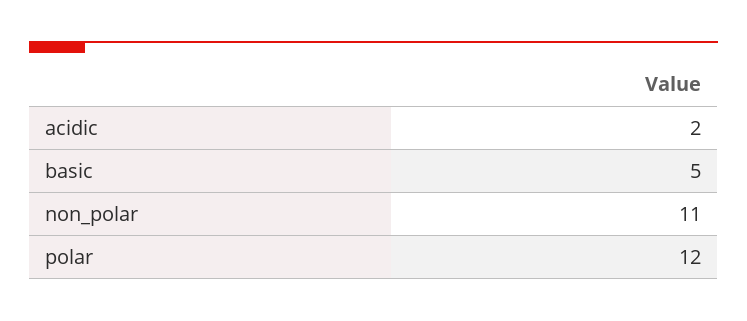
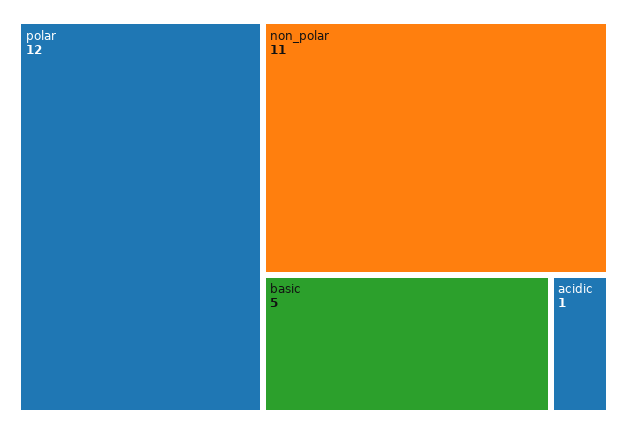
  {
-   "acidic": 2,
+   "acidic": 1,
    "basic": 5,
    "non_polar": 11,
    "polar": 12
  }

